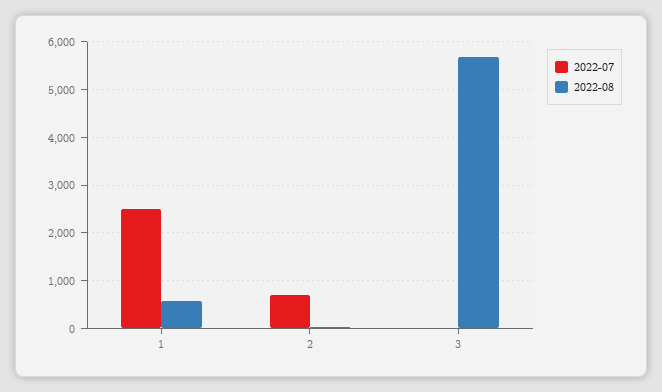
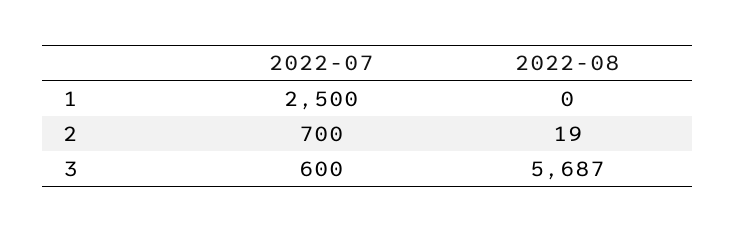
  {
    "2022-07": {
      "1": 2500,
      "2": 700,
-     "3": 0
+     "3": 600
    },
    "2022-08": {
-     "1": 600,
+     "1": 0,
      "2": 19,
      "3": 5687
    }
  }

